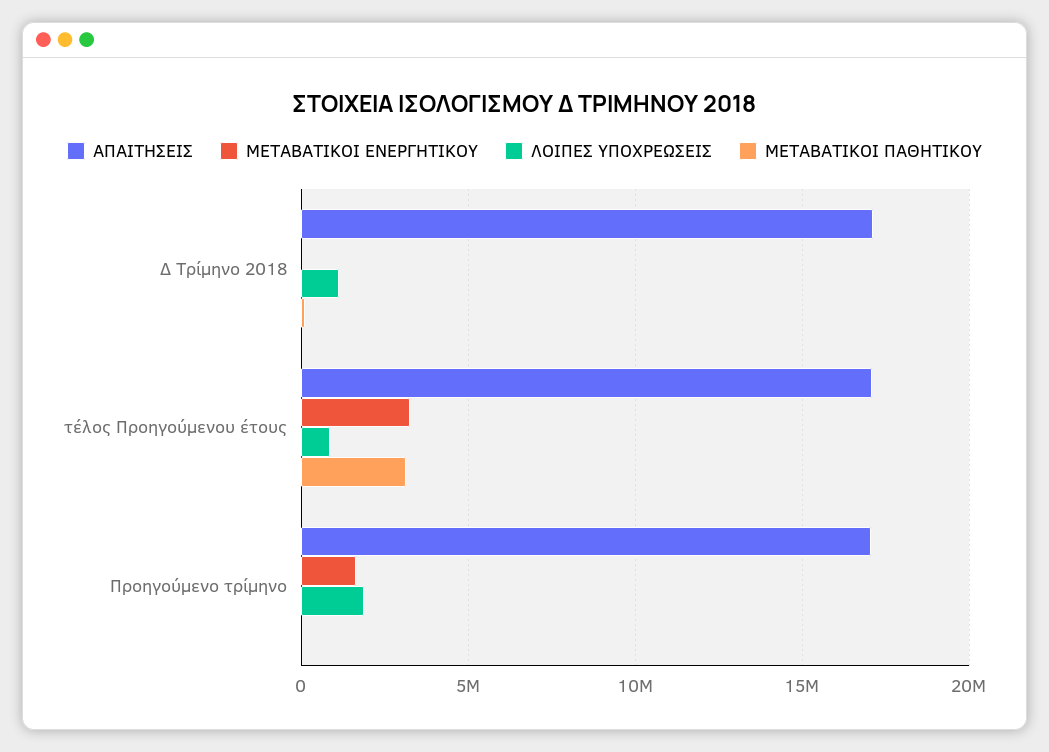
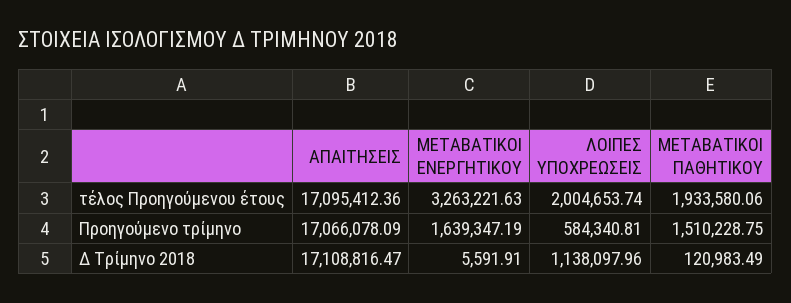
  {
    "ΑΠΑΙΤΗΣΕΙΣ": {
      "Δ Τρίμηνο 2018": 17108816.47,
      "τέλος Προηγούμενου έτους": 17095412.36,
      "Προηγούμενο τρίμηνο": 17066078.09
    },
    "ΜΕΤΑΒΑΤΙΚΟΙ ΕΝΕΡΓΗΤΙΚΟΥ": {
      "Δ Τρίμηνο 2018": 5591.91,
      "τέλος Προηγούμενου έτους": 3263221.63,
      "Προηγούμενο τρίμηνο": 1639347.19
    },
    "ΛΟΙΠΕΣ ΥΠΟΧΡΕΩΣΕΙΣ": {
      "Δ Τρίμηνο 2018": 1138097.96,
-     "τέλος Προηγούμενου έτους": 1000000,
+     "τέλος Προηγούμενου έτους": 2004653.74,
-     "Προηγούμενο τρίμηνο": 2000000
+     "Προηγούμενο τρίμηνο": 584340.81
    },
    "ΜΕΤΑΒΑΤΙΚΟΙ ΠΑΘΗΤΙΚΟΥ": {
      "Δ Τρίμηνο 2018": 120983.49,
-     "τέλος Προηγούμενου έτους": 3000000,
+     "τέλος Προηγούμενου έτους": 1933580.06,
-     "Προηγούμενο τρίμηνο": 0
+     "Προηγούμενο τρίμηνο": 1510228.75
    }
  }

